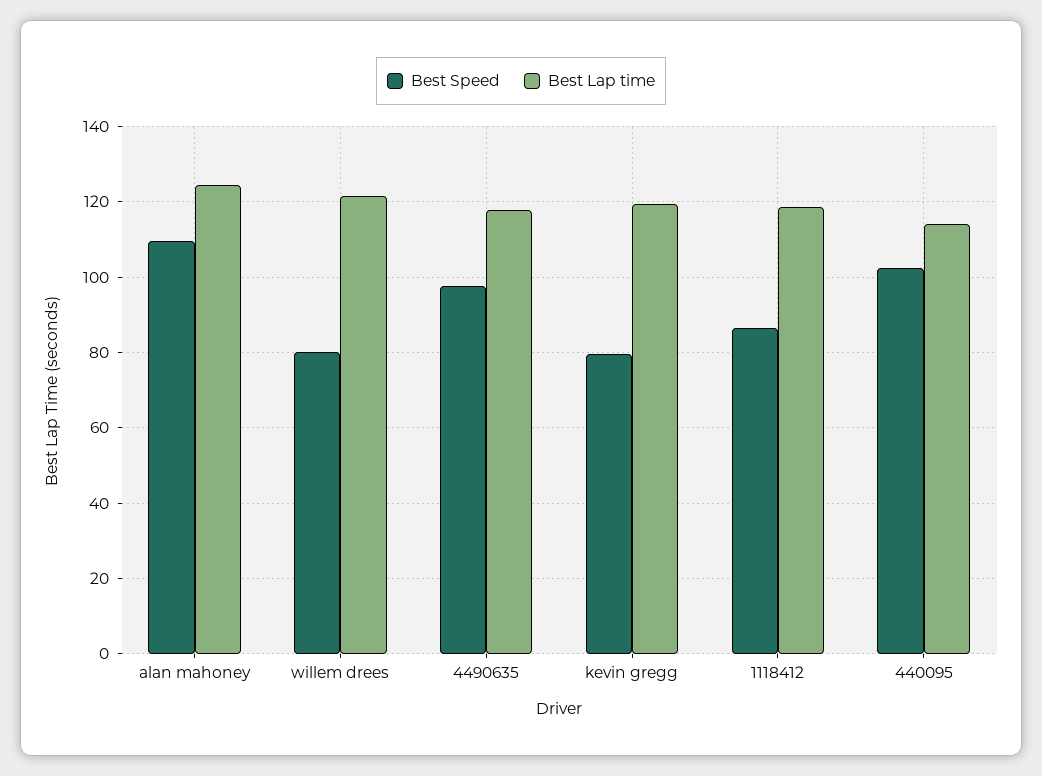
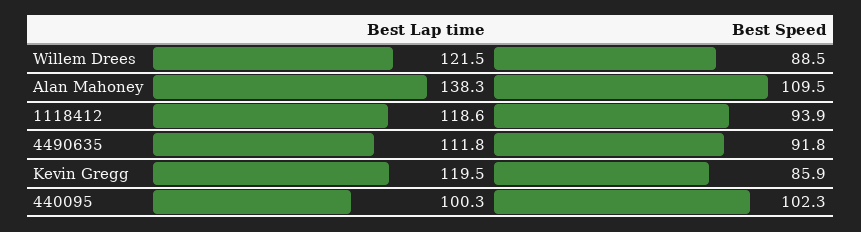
  {
    "Best Speed": {
      "alan mahoney": 109.5,
-     "willem drees": 80,
+     "willem drees": 88.5,
-     "4490635": 98,
+     "4490635": 91.8,
-     "kevin gregg": 80,
+     "kevin gregg": 85.9,
-     "1118412": 86,
+     "1118412": 93.9,
      "440095": 102.3
    },
    "Best Lap time": {
-     "alan mahoney": 124,
+     "alan mahoney": 138.3,
      "willem drees": 121.5,
-     "4490635": 118,
+     "4490635": 111.8,
      "kevin gregg": 119.5,
      "1118412": 118.6,
-     "440095": 114
+     "440095": 100.3
    }
  }

